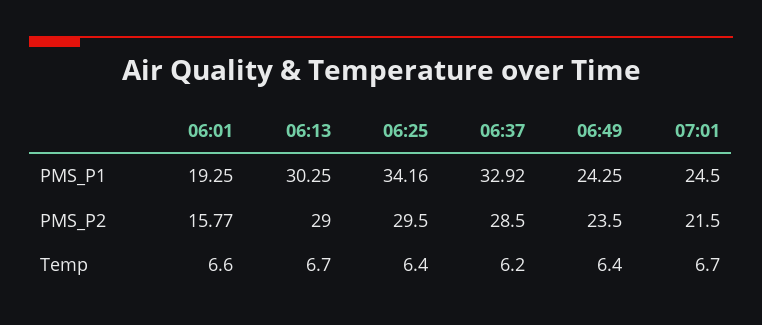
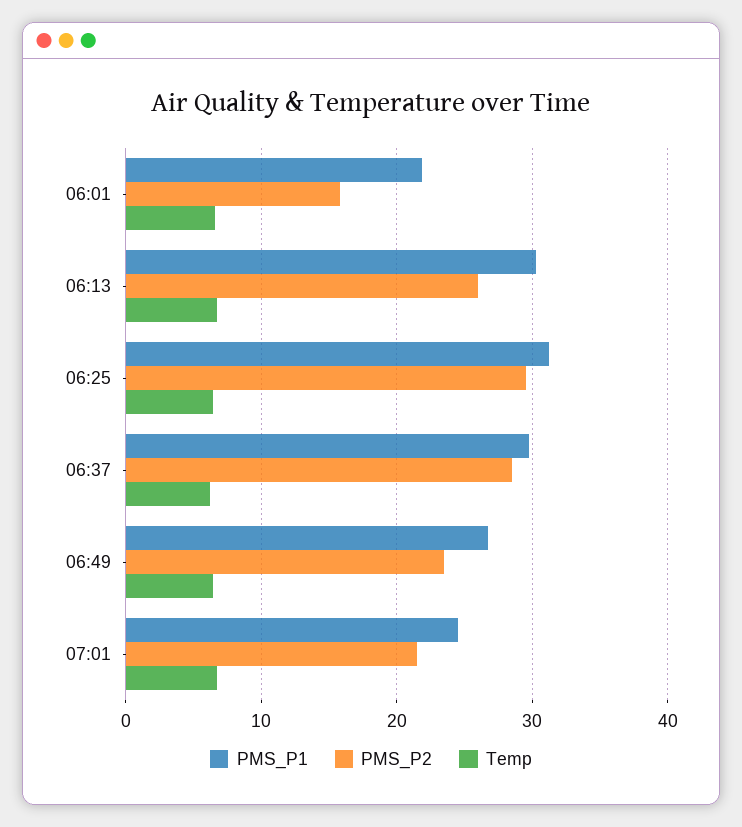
  {
    "PMS_P1": {
-     "06:01": 19.25,
+     "06:01": 22,
      "06:13": 30.25,
-     "06:25": 34.16,
+     "06:25": 31,
-     "06:37": 32.92,
+     "06:37": 30,
-     "06:49": 24.25,
+     "06:49": 27,
      "07:01": 24.5
    },
    "PMS_P2": {
      "06:01": 15.77,
-     "06:13": 29,
+     "06:13": 26,
      "06:25": 29.5,
      "06:37": 28.5,
      "06:49": 23.5,
      "07:01": 21.5
    },
    "Temp": {
      "06:01": 6.6,
      "06:13": 6.7,
      "06:25": 6.4,
      "06:37": 6.2,
      "06:49": 6.4,
      "07:01": 6.7
    }
  }

